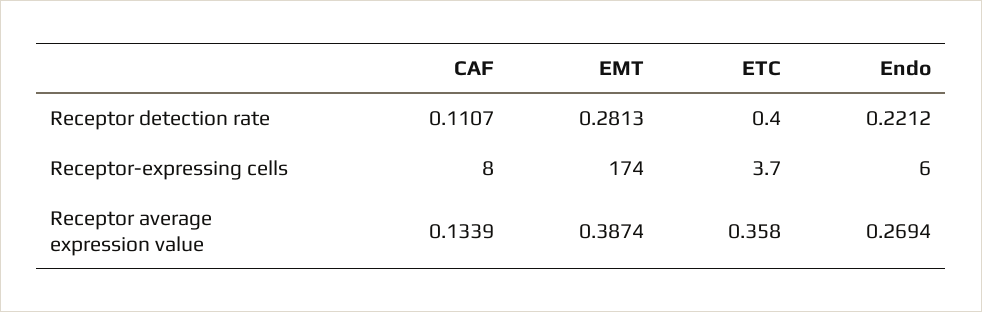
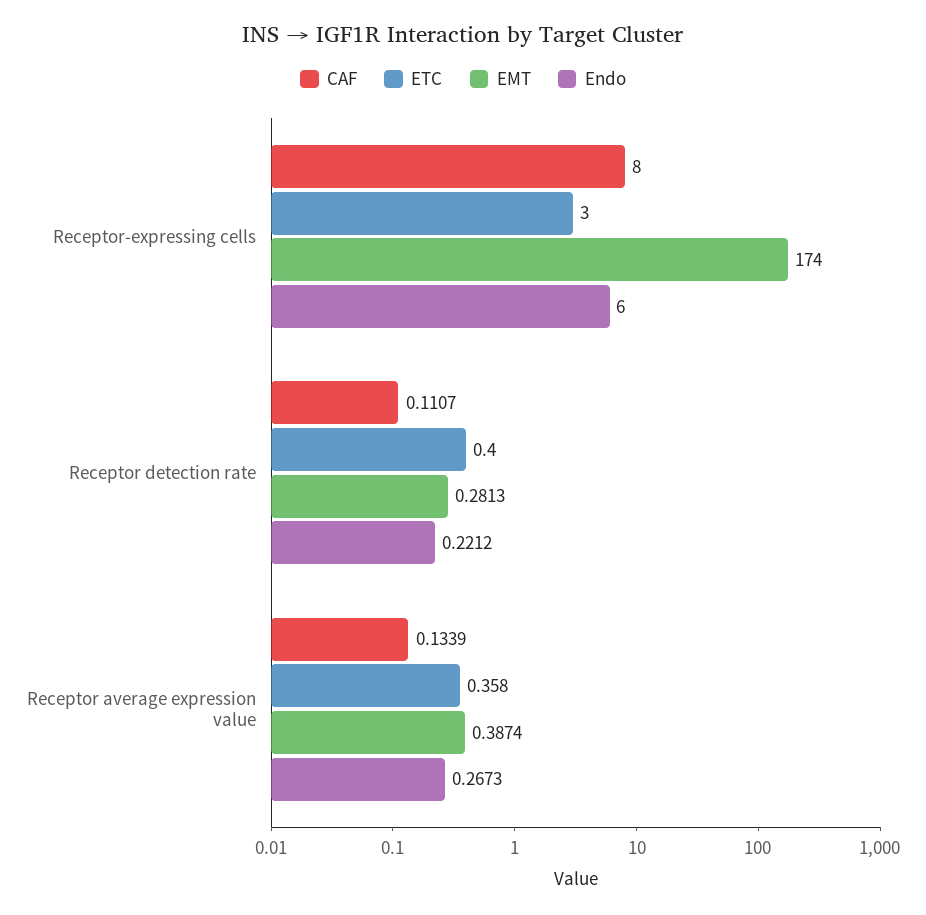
  {
    "CAF": {
      "Receptor detection rate": 0.1107,
      "Receptor-expressing cells": 8,
      "Receptor average expression value": 0.1339
    },
    "EMT": {
      "Receptor detection rate": 0.2813,
      "Receptor-expressing cells": 174,
      "Receptor average expression value": 0.3874
    },
    "ETC": {
      "Receptor detection rate": 0.4,
-     "Receptor-expressing cells": 3.7,
+     "Receptor-expressing cells": 3,
      "Receptor average expression value": 0.358
    },
    "Endo": {
      "Receptor detection rate": 0.2212,
      "Receptor-expressing cells": 6,
-     "Receptor average expression value": 0.2694
+     "Receptor average expression value": 0.2673
    }
  }

